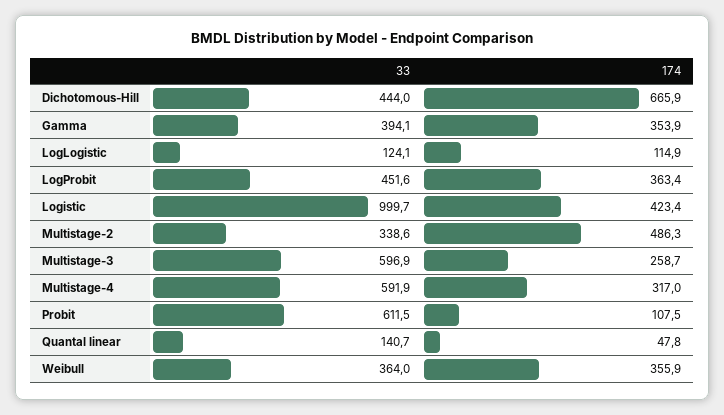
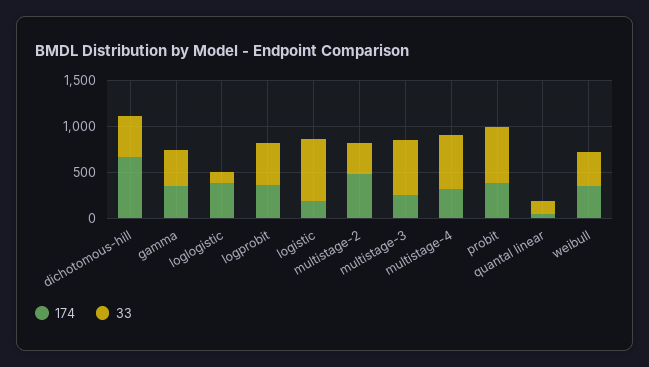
  {
    "33": {
      "Dichotomous-Hill": 444,
      "Gamma": 394.1,
      "LogLogistic": 124.1,
      "LogProbit": 451.6,
-     "Logistic": 999.7,
+     "Logistic": 700,
      "Multistage-2": 338.6,
      "Multistage-3": 596.9,
      "Multistage-4": 591.9,
      "Probit": 611.5,
      "Quantal linear": 140.7,
      "Weibull": 364
    },
    "174": {
      "Dichotomous-Hill": 665.9,
      "Gamma": 353.9,
-     "LogLogistic": 114.9,
+     "LogLogistic": 400,
      "LogProbit": 363.4,
-     "Logistic": 423.4,
+     "Logistic": 200,
      "Multistage-2": 486.3,
      "Multistage-3": 258.7,
      "Multistage-4": 317,
-     "Probit": 107.5,
+     "Probit": 400,
      "Quantal linear": 47.8,
      "Weibull": 355.9
    }
  }

